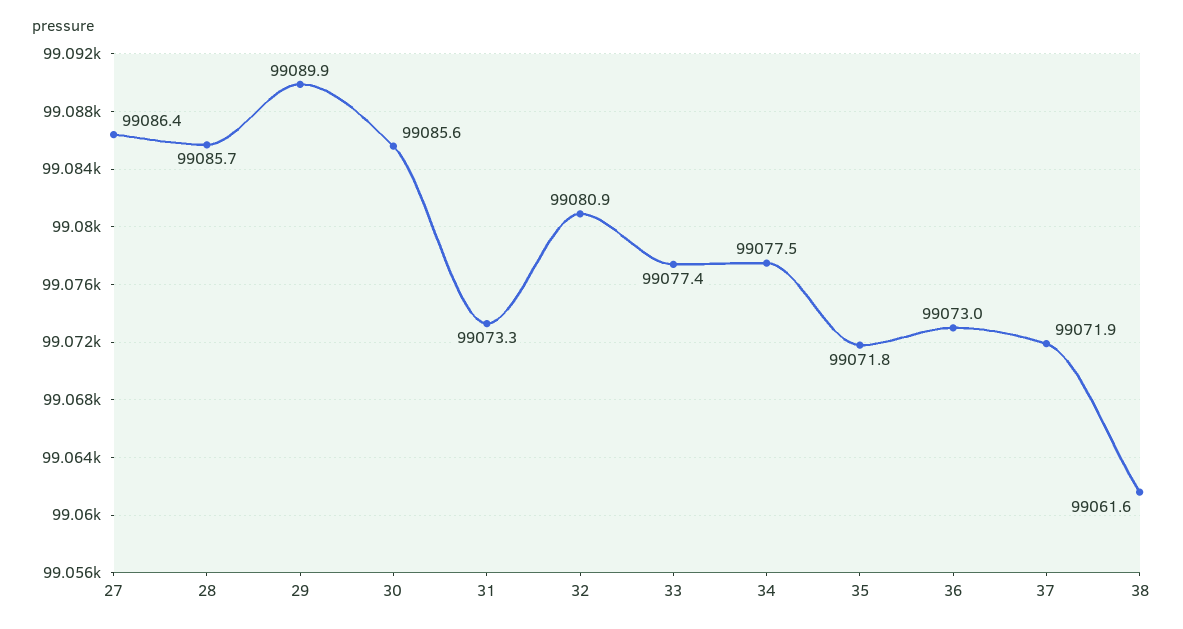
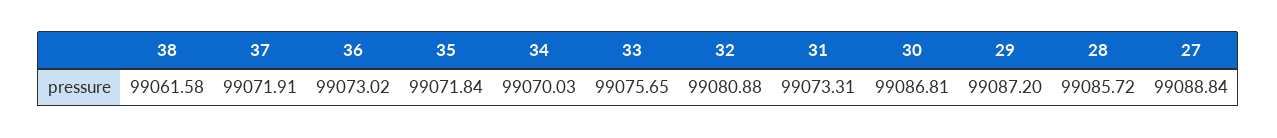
  {
-   "27": 99086.4,
+   "27": 99088.84,
    "28": 99085.72,
-   "29": 99089.9,
+   "29": 99087.2,
-   "30": 99085.6,
+   "30": 99086.81,
    "31": 99073.31,
    "32": 99080.88,
-   "33": 99077.4,
+   "33": 99075.65,
-   "34": 99077.5,
+   "34": 99070.03,
    "35": 99071.84,
    "36": 99073.02,
    "37": 99071.91,
    "38": 99061.58
  }

